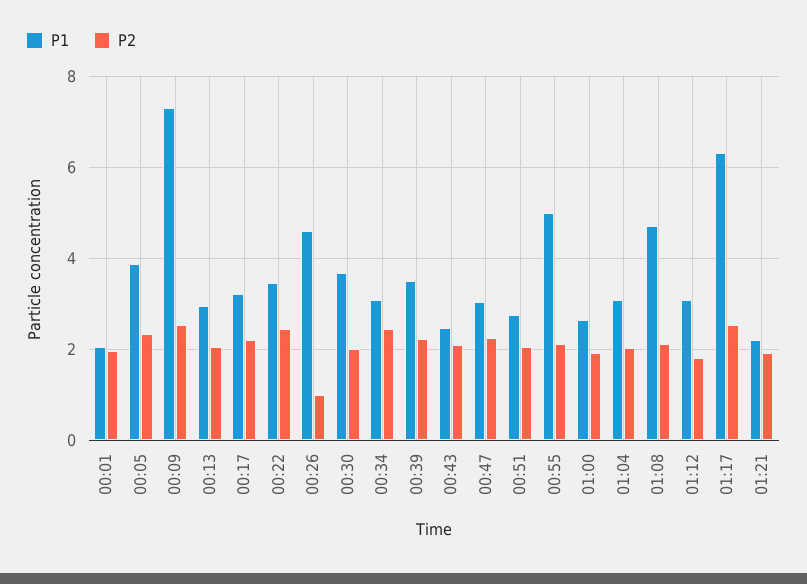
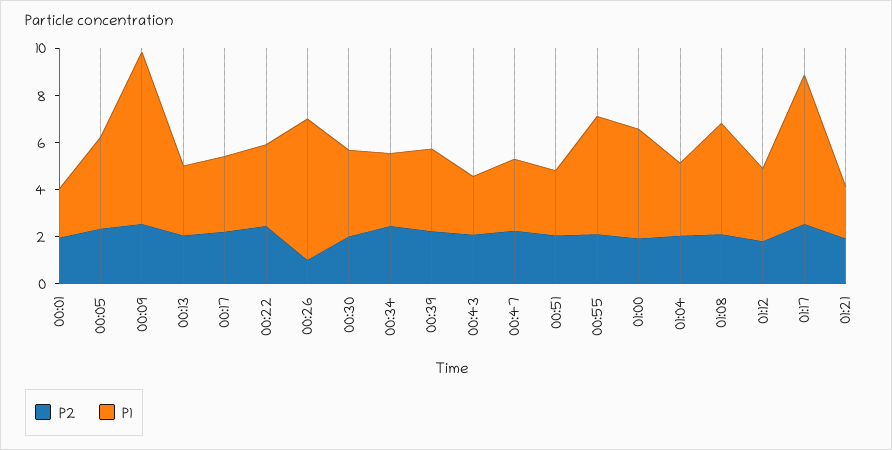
  {
    "P1": {
      "00:01": 2,
      "00:05": 3.8,
      "00:09": 7.4,
      "00:13": 3,
      "00:17": 3.2,
      "00:22": 3.4,
-     "00:26": 4.6,
+     "00:26": 6,
      "00:30": 3.6,
      "00:34": 3,
      "00:39": 3.6,
      "00:43": 2.4,
      "00:47": 3,
      "00:51": 2.8,
      "00:55": 5,
-     "01:00": 2.6,
+     "01:00": 4.5,
      "01:04": 3,
      "01:08": 4.8,
      "01:12": 3,
      "01:17": 6.4,
      "01:21": 2.2
    },
    "P2": {
      "00:01": 2,
      "00:05": 2.4,
      "00:09": 2.6,
      "00:13": 2,
      "00:17": 2.2,
      "00:22": 2.4,
      "00:26": 1,
      "00:30": 2,
      "00:34": 2.4,
      "00:39": 2.2,
      "00:43": 2,
      "00:47": 2.2,
      "00:51": 2,
      "00:55": 2.2,
      "01:00": 2,
      "01:04": 2,
      "01:08": 2.2,
      "01:12": 1.8,
      "01:17": 2.6,
      "01:21": 2
    }
  }

